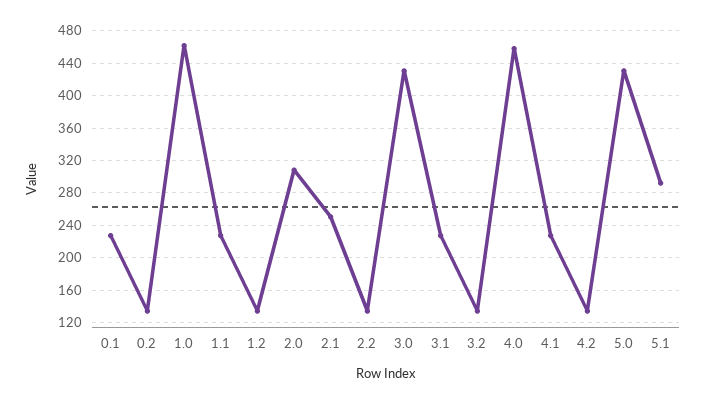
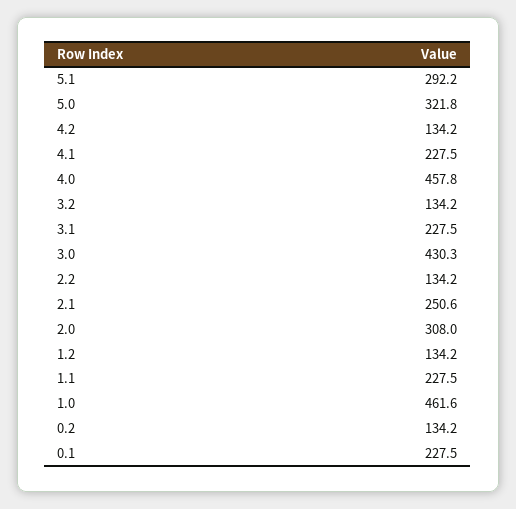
  {
    "0.1": 227.5,
    "0.2": 134.2,
    "1.0": 461.6,
    "1.1": 227.5,
    "1.2": 134.2,
    "2.0": 308,
    "2.1": 250.6,
    "2.2": 134.2,
    "3.0": 430.3,
    "3.1": 227.5,
    "3.2": 134.2,
    "4.0": 457.8,
    "4.1": 227.5,
    "4.2": 134.2,
-   "5.0": 430,
+   "5.0": 321.8,
    "5.1": 292.2
  }

